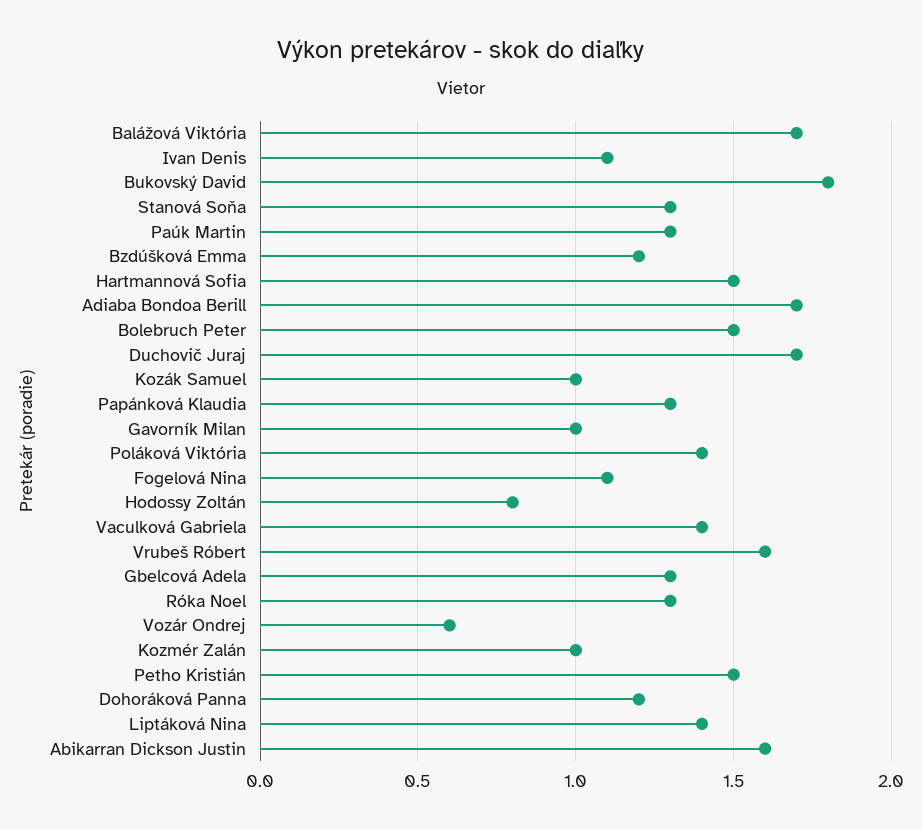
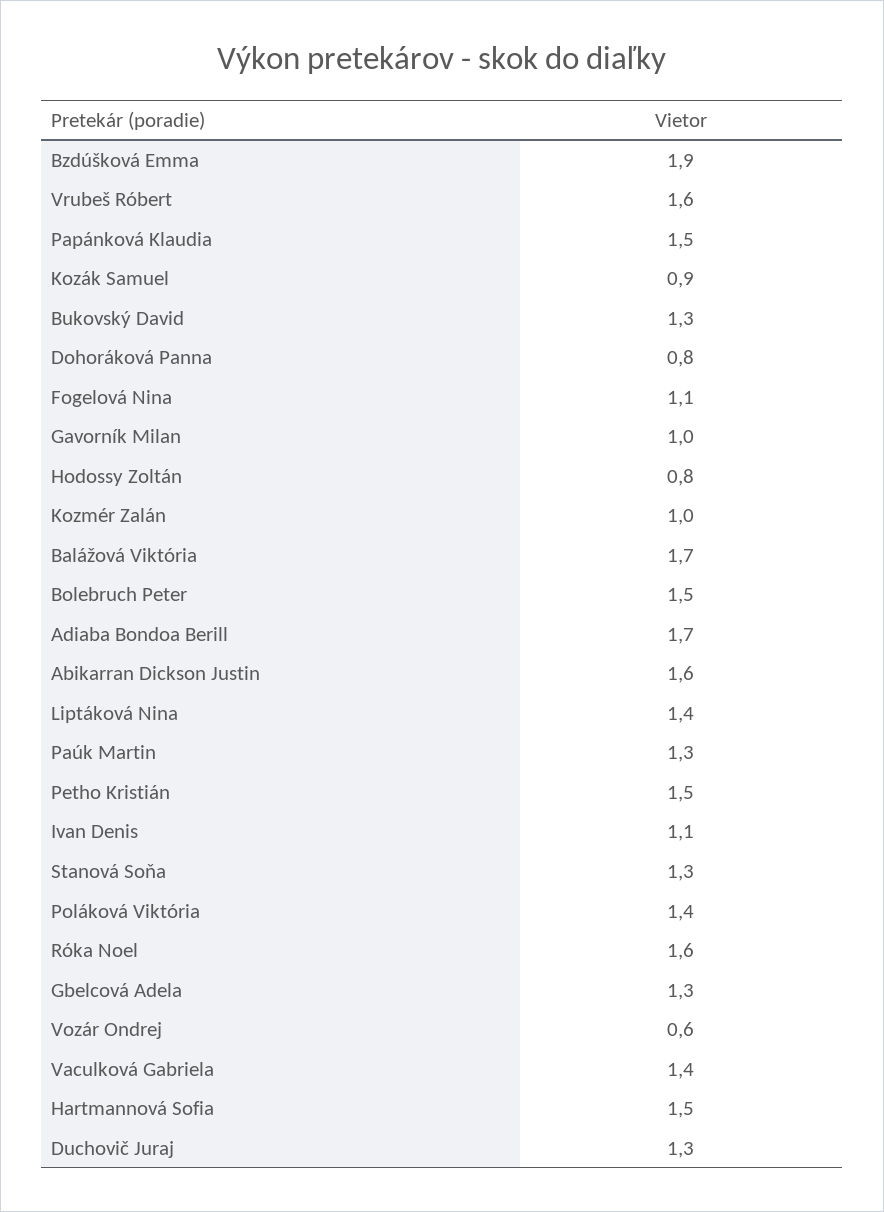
  {
    "Balážová Viktória": 1.7,
    "Ivan Denis": 1.1,
-   "Bukovský David": 1.8,
+   "Bukovský David": 1.3,
    "Stanová Soňa": 1.3,
    "Paúk Martin": 1.3,
-   "Bzdúšková Emma": 1.2,
+   "Bzdúšková Emma": 1.9,
    "Hartmannová Sofia": 1.5,
    "Adiaba Bondoa Berill": 1.7,
    "Bolebruch Peter": 1.5,
-   "Duchovič Juraj": 1.7,
+   "Duchovič Juraj": 1.3,
-   "Kozák Samuel": 1,
+   "Kozák Samuel": 0.9,
-   "Papánková Klaudia": 1.3,
+   "Papánková Klaudia": 1.5,
    "Gavorník Milan": 1,
    "Poláková Viktória": 1.4,
    "Fogelová Nina": 1.1,
    "Hodossy Zoltán": 0.8,
    "Vaculková Gabriela": 1.4,
    "Vrubeš Róbert": 1.6,
    "Gbelcová Adela": 1.3,
-   "Róka Noel": 1.3,
+   "Róka Noel": 1.6,
    "Vozár Ondrej": 0.6,
    "Kozmér Zalán": 1,
    "Petho Kristián": 1.5,
-   "Dohoráková Panna": 1.2,
+   "Dohoráková Panna": 0.8,
    "Liptáková Nina": 1.4,
    "Abikarran Dickson Justin": 1.6
  }

